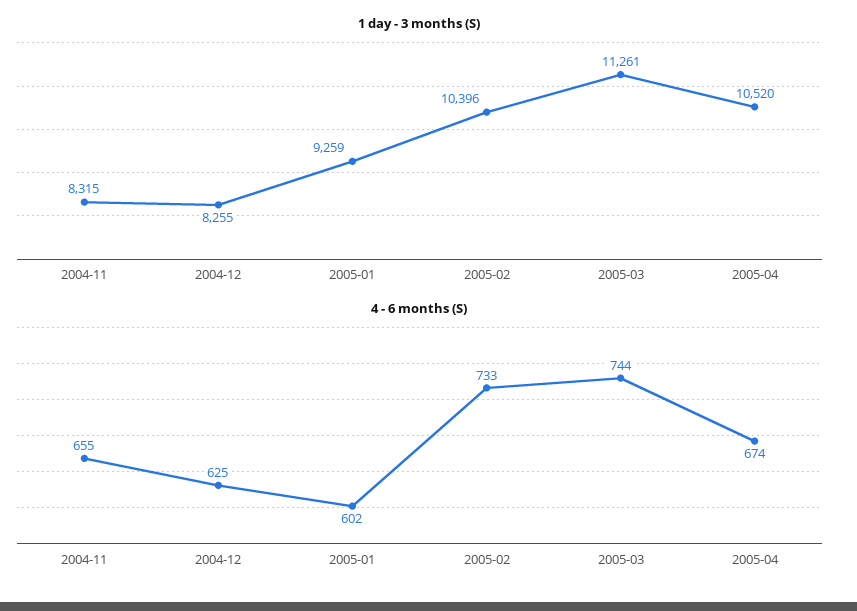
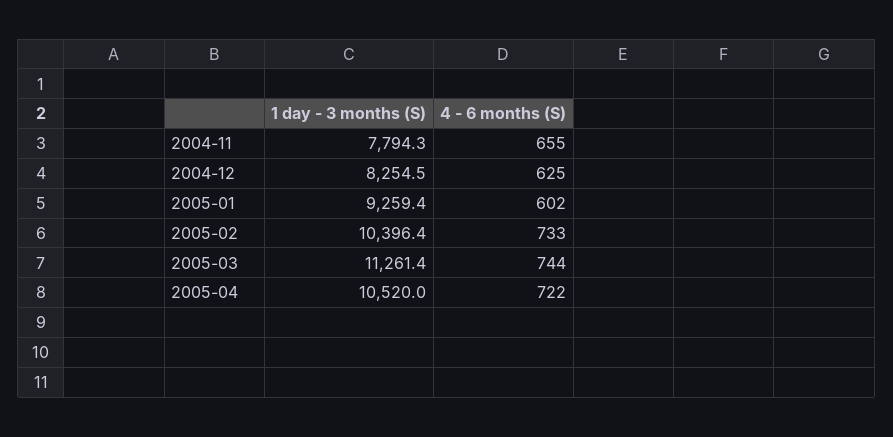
  {
    "1 day - 3 months (S)": {
-     "2004-11": 8315,
+     "2004-11": 7794.3,
      "2004-12": 8254.5,
      "2005-01": 9259.4,
      "2005-02": 10396.4,
      "2005-03": 11261.4,
      "2005-04": 10520
    },
    "4 - 6 months (S)": {
      "2004-11": 655,
      "2004-12": 625,
      "2005-01": 602,
      "2005-02": 733,
      "2005-03": 744,
-     "2005-04": 674
+     "2005-04": 722
    }
  }

